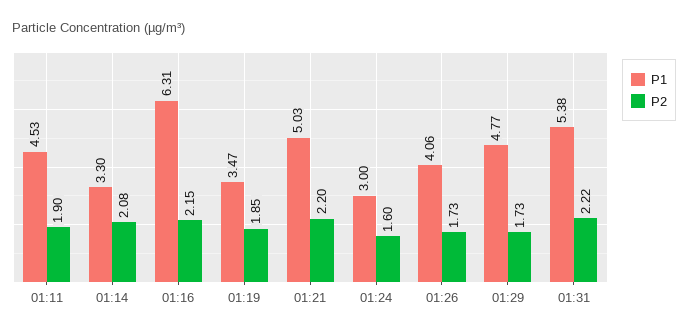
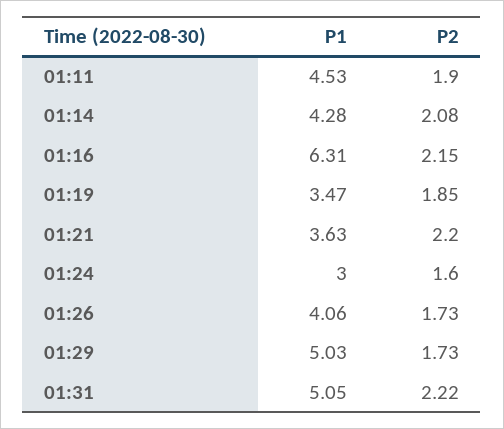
  {
    "P1": {
      "01:11": 4.53,
-     "01:14": 3.3,
+     "01:14": 4.28,
      "01:16": 6.31,
      "01:19": 3.47,
-     "01:21": 5.03,
+     "01:21": 3.63,
      "01:24": 3,
      "01:26": 4.06,
-     "01:29": 4.77,
+     "01:29": 5.03,
-     "01:31": 5.38
+     "01:31": 5.05
    },
    "P2": {
      "01:11": 1.9,
      "01:14": 2.08,
      "01:16": 2.15,
      "01:19": 1.85,
      "01:21": 2.2,
      "01:24": 1.6,
      "01:26": 1.73,
      "01:29": 1.73,
      "01:31": 2.22
    }
  }

